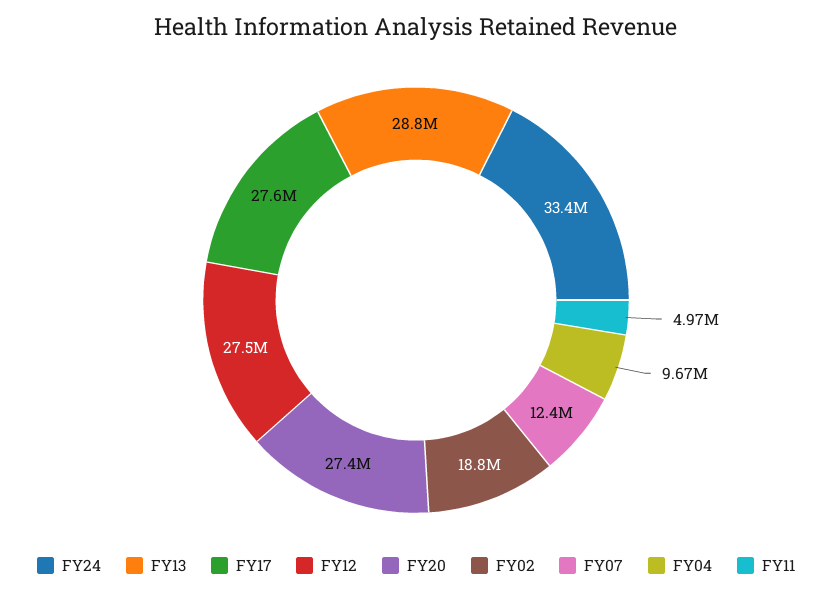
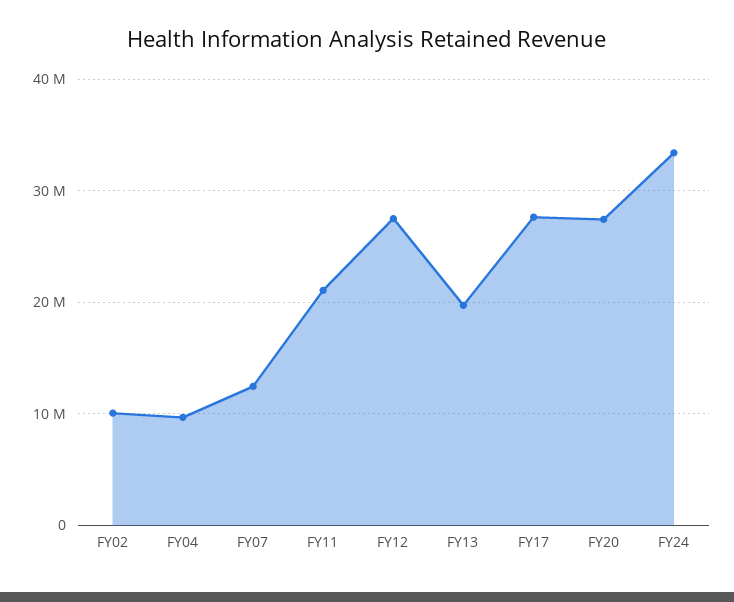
  {
    "FY24": 33400000,
-   "FY13": 28800000,
+   "FY13": 20000000,
    "FY17": 27600000,
    "FY12": 27500000,
    "FY20": 27400000,
-   "FY02": 18800000,
+   "FY02": 10000000,
    "FY07": 12400000,
    "FY04": 9670000,
-   "FY11": 4970000
+   "FY11": 21000000
  }

